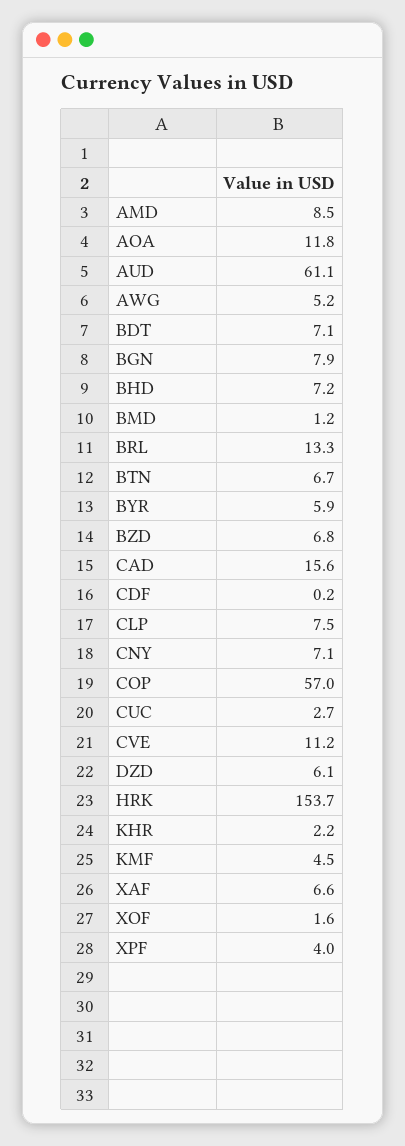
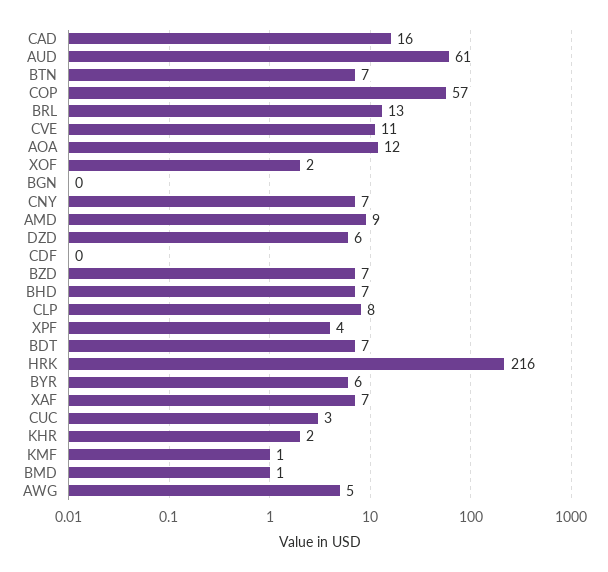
  {
    "AMD": 8.5,
    "AOA": 11.8,
    "AUD": 61.1,
    "AWG": 5.2,
    "BDT": 7.1,
-   "BGN": 7.9,
+   "BGN": 0,
    "BHD": 7.2,
    "BMD": 1.2,
    "BRL": 13.3,
    "BTN": 6.7,
    "BYR": 5.9,
    "BZD": 6.8,
    "CAD": 15.6,
    "CDF": 0.2,
    "CLP": 7.5,
    "CNY": 7.1,
    "COP": 57,
    "CUC": 2.7,
    "CVE": 11.2,
    "DZD": 6.1,
-   "HRK": 153.7,
+   "HRK": 216,
    "KHR": 2.2,
-   "KMF": 4.5,
+   "KMF": 1,
    "XAF": 6.6,
    "XOF": 1.6,
    "XPF": 4
  }

